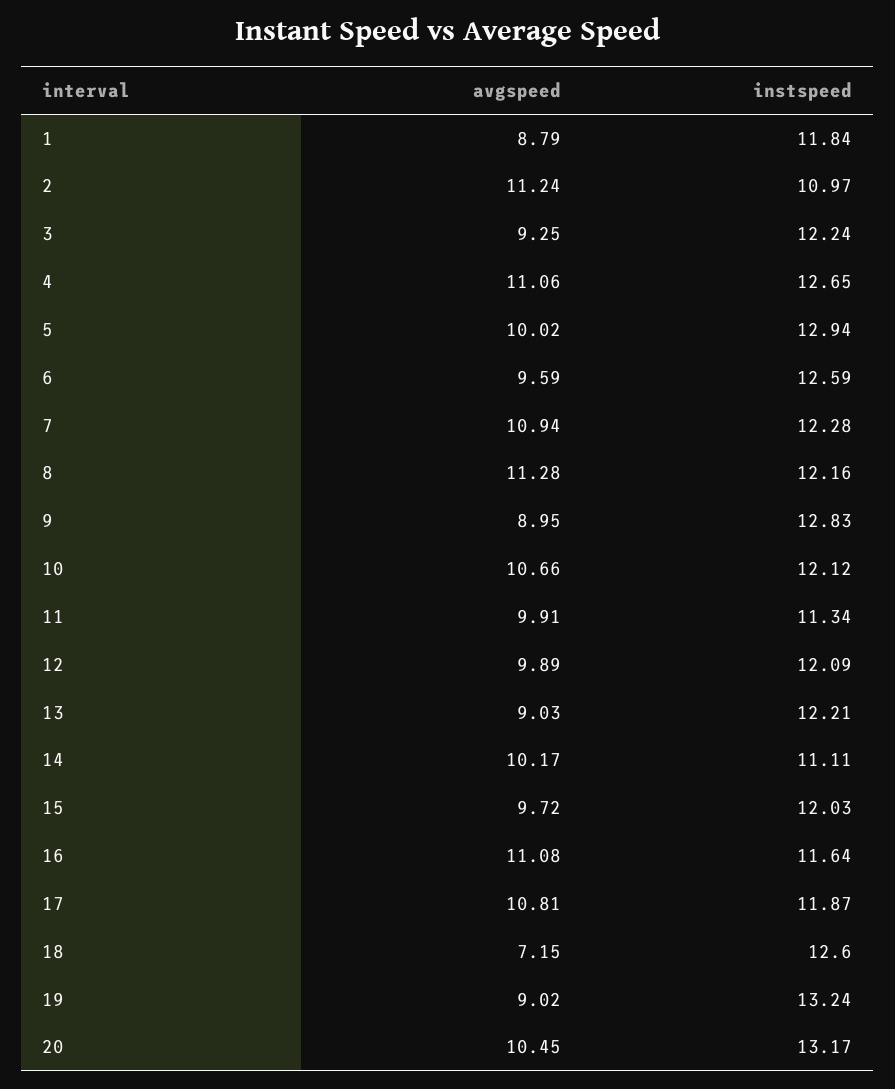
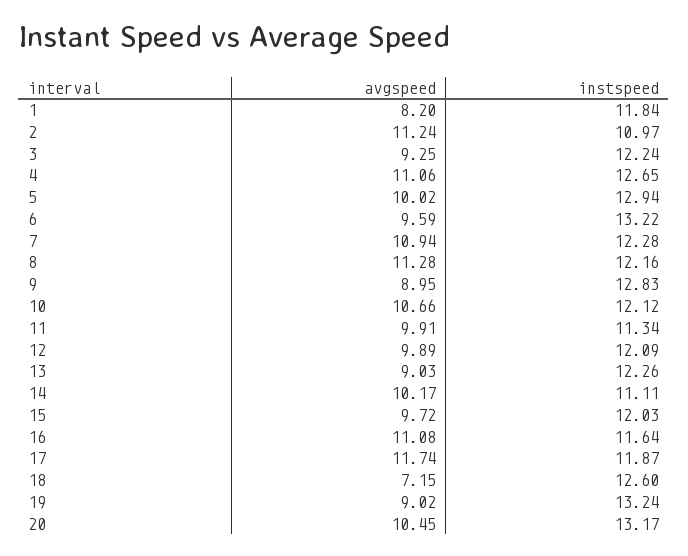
  {
    "avgspeed": {
-     "1": 8.79,
+     "1": 8.2,
      "2": 11.24,
      "3": 9.25,
      "4": 11.06,
      "5": 10.02,
      "6": 9.59,
      "7": 10.94,
      "8": 11.28,
      "9": 8.95,
      "10": 10.66,
      "11": 9.91,
      "12": 9.89,
      "13": 9.03,
      "14": 10.17,
      "15": 9.72,
      "16": 11.08,
-     "17": 10.81,
+     "17": 11.74,
      "18": 7.15,
      "19": 9.02,
      "20": 10.45
    },
    "instspeed": {
      "1": 11.84,
      "2": 10.97,
      "3": 12.24,
      "4": 12.65,
      "5": 12.94,
-     "6": 12.59,
+     "6": 13.22,
      "7": 12.28,
      "8": 12.16,
      "9": 12.83,
      "10": 12.12,
      "11": 11.34,
      "12": 12.09,
-     "13": 12.21,
+     "13": 12.26,
      "14": 11.11,
      "15": 12.03,
      "16": 11.64,
      "17": 11.87,
      "18": 12.6,
      "19": 13.24,
      "20": 13.17
    }
  }

